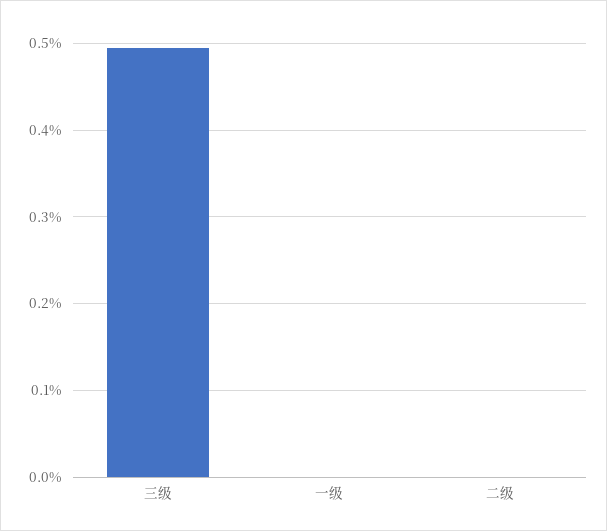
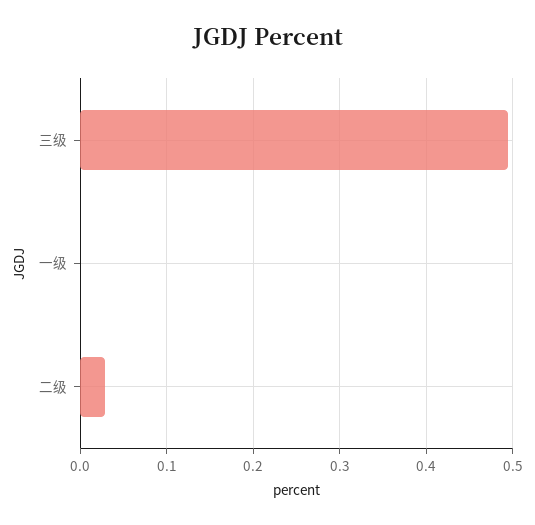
  {
    "三级": 0.5,
    "一级": 0,
-   "二级": 0
+   "二级": 0.03
  }

